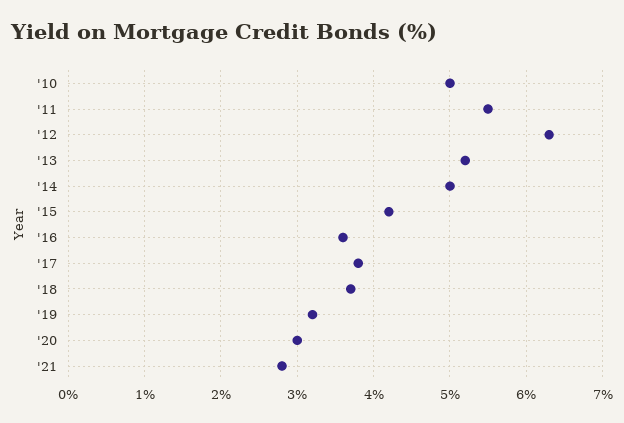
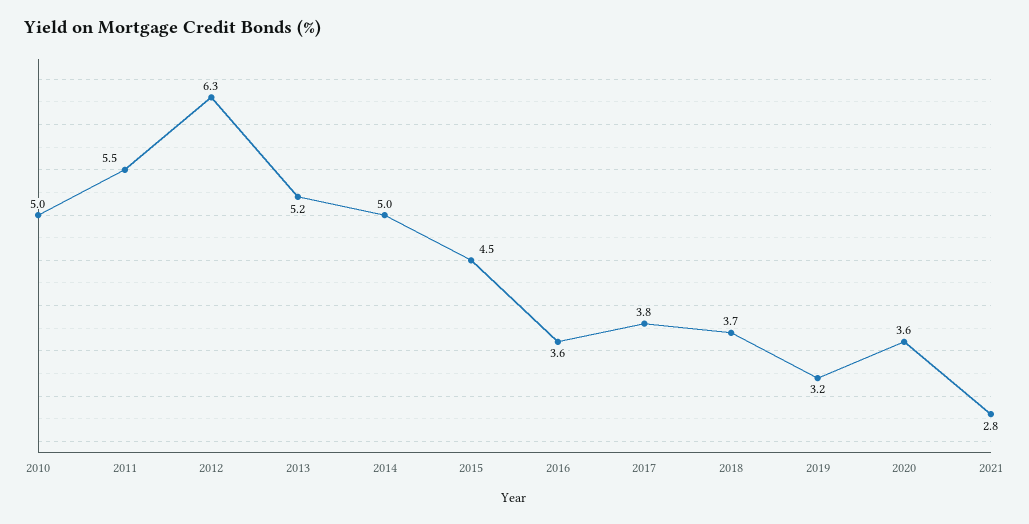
  {
    "'10": 5,
    "'11": 5.5,
    "'12": 6.3,
    "'13": 5.2,
    "'14": 5,
-   "'15": 4.2,
+   "'15": 4.5,
    "'16": 3.6,
    "'17": 3.8,
    "'18": 3.7,
    "'19": 3.2,
-   "'20": 3,
+   "'20": 3.6,
    "'21": 2.8
  }

